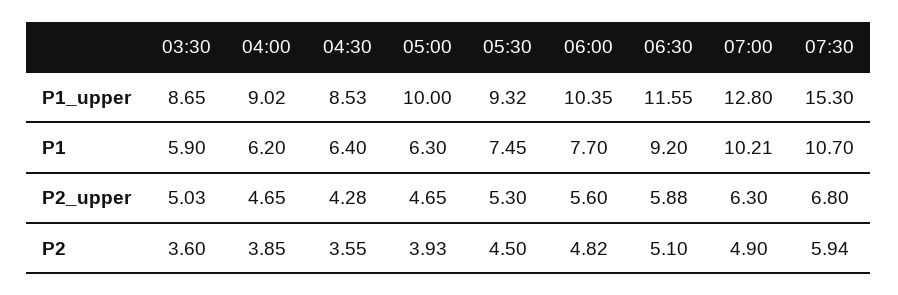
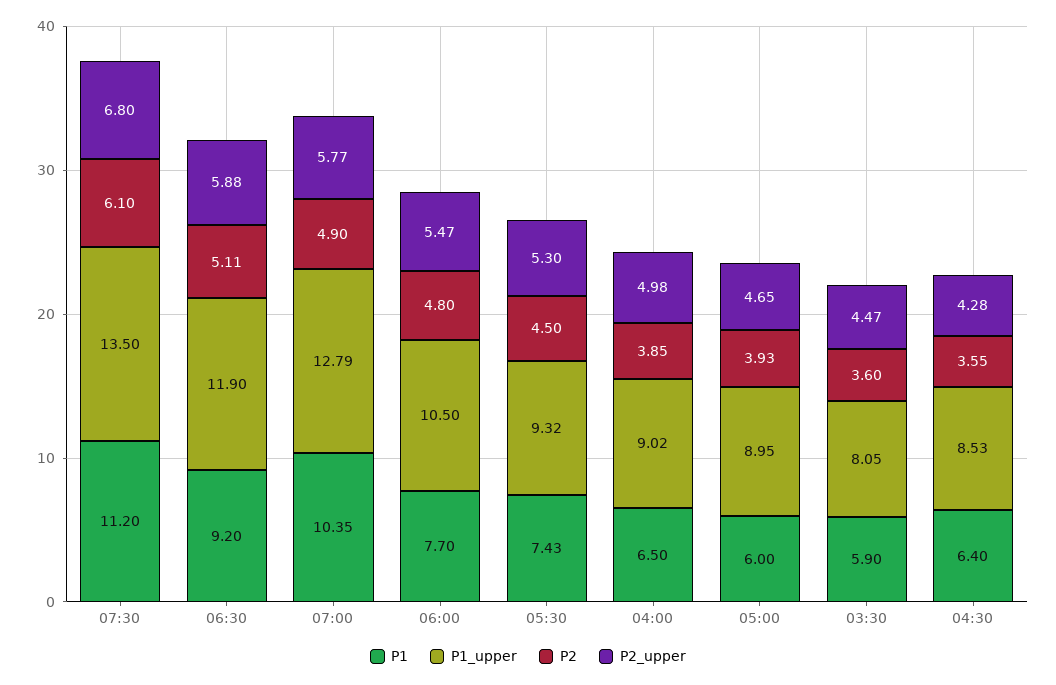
  {
    "P1_upper": {
-     "03:30": 8.65,
+     "03:30": 8.05,
      "04:00": 9.02,
      "04:30": 8.53,
-     "05:00": 10,
+     "05:00": 8.95,
      "05:30": 9.32,
-     "06:00": 10.35,
+     "06:00": 10.5,
-     "06:30": 11.55,
+     "06:30": 11.9,
-     "07:00": 12.8,
+     "07:00": 12.79,
-     "07:30": 15.3
+     "07:30": 13.5
    },
    "P1": {
      "03:30": 5.9,
-     "04:00": 6.2,
+     "04:00": 6.5,
      "04:30": 6.4,
-     "05:00": 6.3,
+     "05:00": 6,
-     "05:30": 7.45,
+     "05:30": 7.43,
      "06:00": 7.7,
      "06:30": 9.2,
-     "07:00": 10.21,
+     "07:00": 10.35,
-     "07:30": 10.7
+     "07:30": 11.2
    },
    "P2_upper": {
-     "03:30": 5.03,
+     "03:30": 4.47,
-     "04:00": 4.65,
+     "04:00": 4.98,
      "04:30": 4.28,
      "05:00": 4.65,
      "05:30": 5.3,
-     "06:00": 5.6,
+     "06:00": 5.47,
      "06:30": 5.88,
-     "07:00": 6.3,
+     "07:00": 5.77,
      "07:30": 6.8
    },
    "P2": {
      "03:30": 3.6,
      "04:00": 3.85,
      "04:30": 3.55,
      "05:00": 3.93,
      "05:30": 4.5,
-     "06:00": 4.82,
+     "06:00": 4.8,
-     "06:30": 5.1,
+     "06:30": 5.11,
      "07:00": 4.9,
-     "07:30": 5.94
+     "07:30": 6.1
    }
  }

